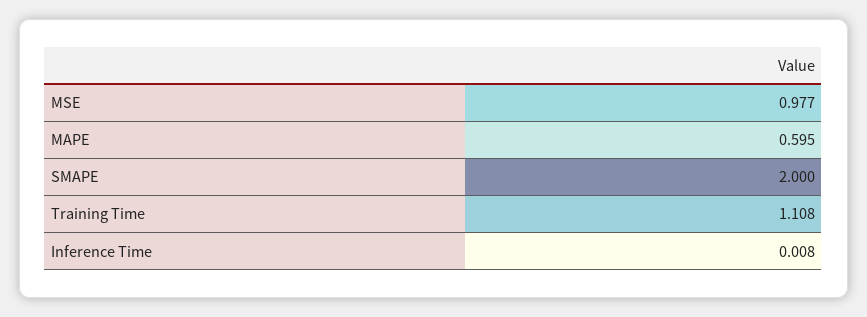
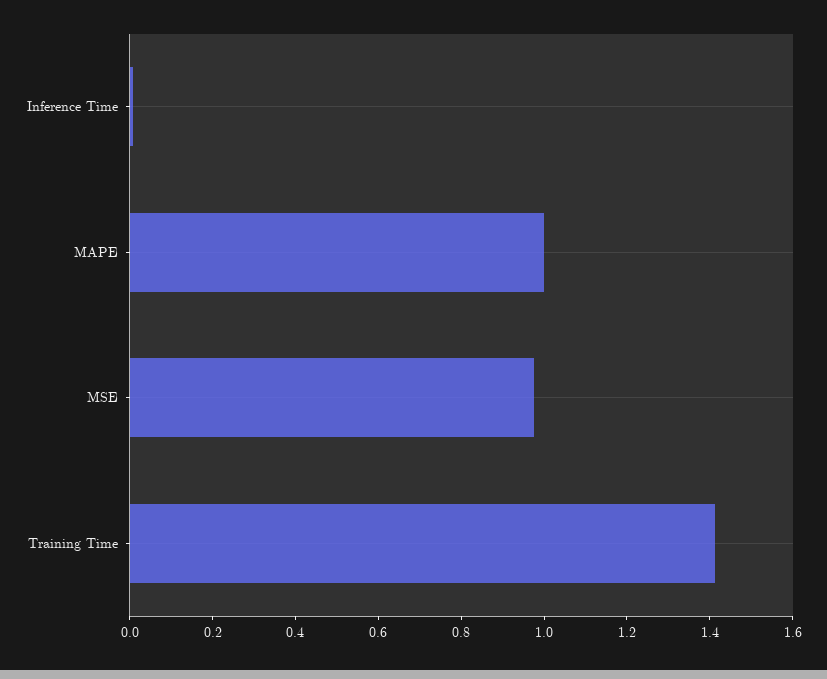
  {
    "MSE": 0.977,
-   "MAPE": 0.595,
+   "MAPE": 1,
-   "SMAPE": 2,
-   "Training Time": 1.108,
+   "Training Time": 1.4,
    "Inference Time": 0.008
  }

